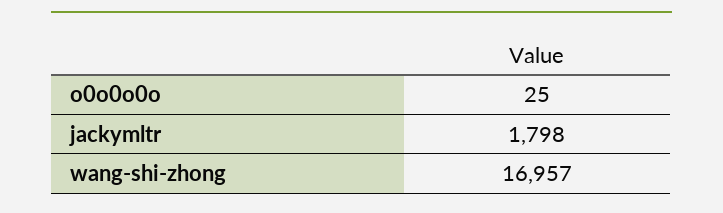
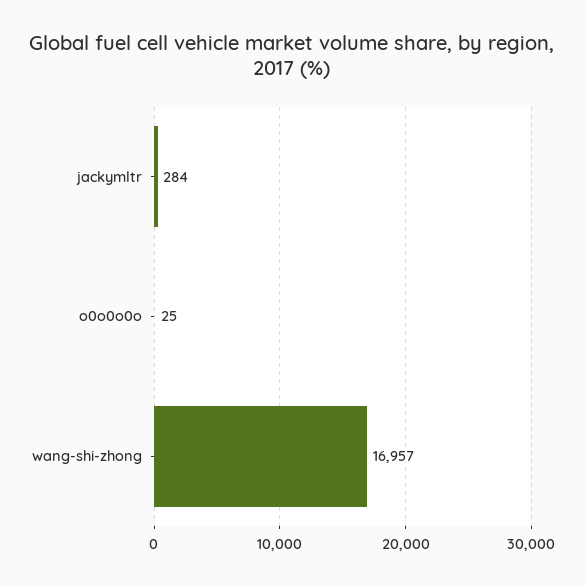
  {
    "o0o0o0o": 25,
-   "jackymltr": 1798,
+   "jackymltr": 284,
    "wang-shi-zhong": 16957
  }

